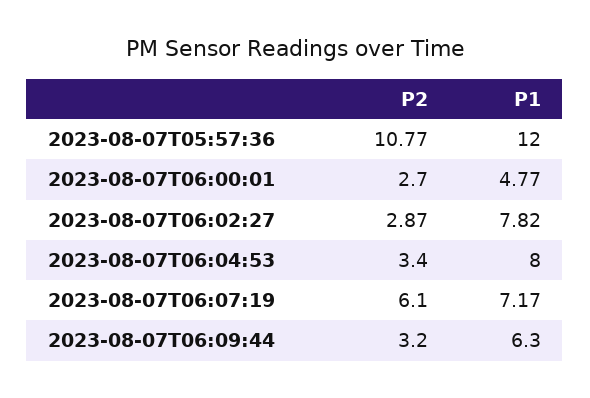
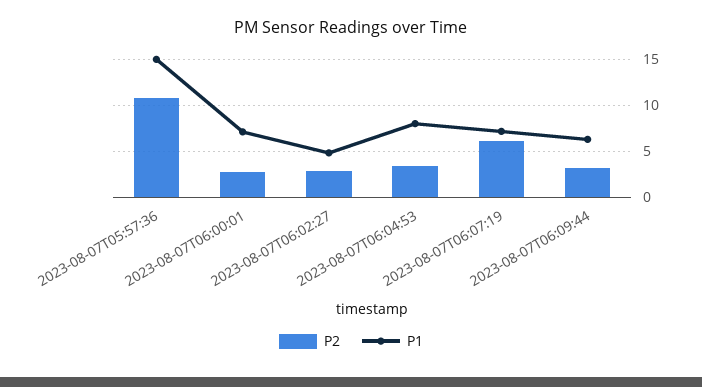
  {
    "P2": {
      "2023-08-07T05:57:36": 10.77,
      "2023-08-07T06:00:01": 2.7,
      "2023-08-07T06:02:27": 2.87,
      "2023-08-07T06:04:53": 3.4,
      "2023-08-07T06:07:19": 6.1,
      "2023-08-07T06:09:44": 3.2
    },
    "P1": {
-     "2023-08-07T05:57:36": 12,
+     "2023-08-07T05:57:36": 15,
-     "2023-08-07T06:00:01": 4.77,
+     "2023-08-07T06:00:01": 7,
-     "2023-08-07T06:02:27": 7.82,
+     "2023-08-07T06:02:27": 5,
      "2023-08-07T06:04:53": 8,
      "2023-08-07T06:07:19": 7.17,
      "2023-08-07T06:09:44": 6.3
    }
  }

